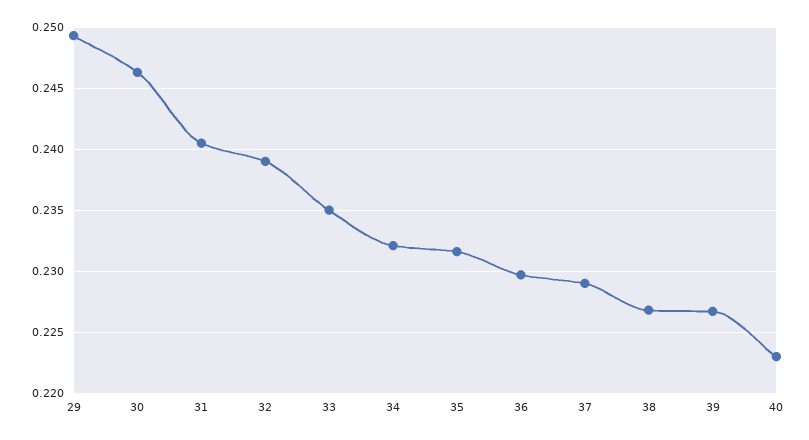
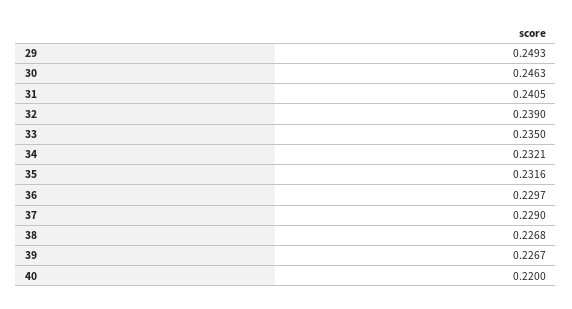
  {
    "29": 0.2493,
    "30": 0.2463,
    "31": 0.2405,
    "32": 0.239,
    "33": 0.235,
    "34": 0.2321,
    "35": 0.2316,
    "36": 0.2297,
    "37": 0.229,
    "38": 0.2268,
    "39": 0.2267,
-   "40": 0.223
+   "40": 0.22
  }

